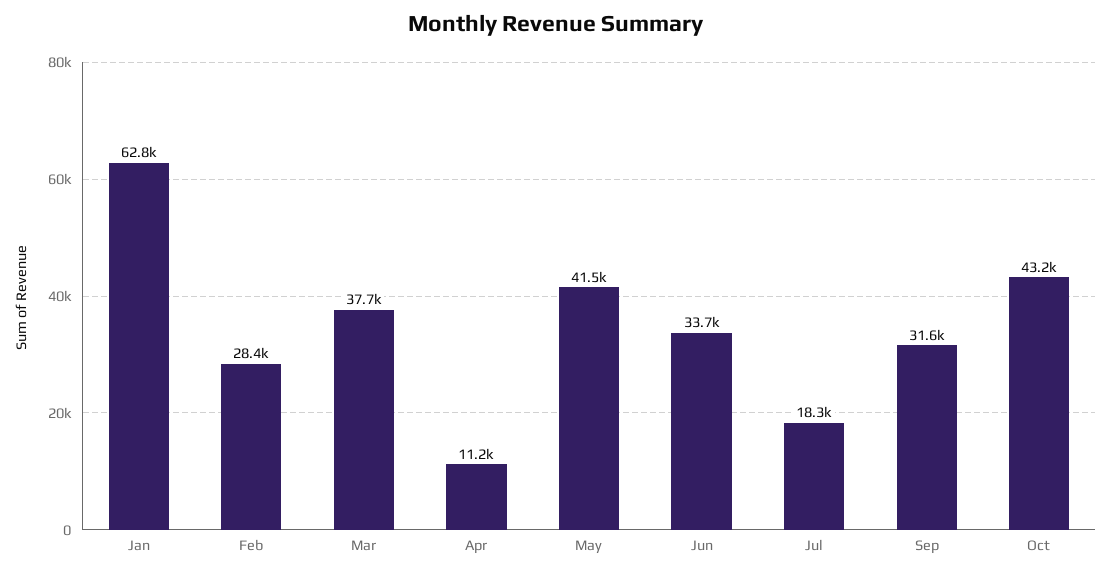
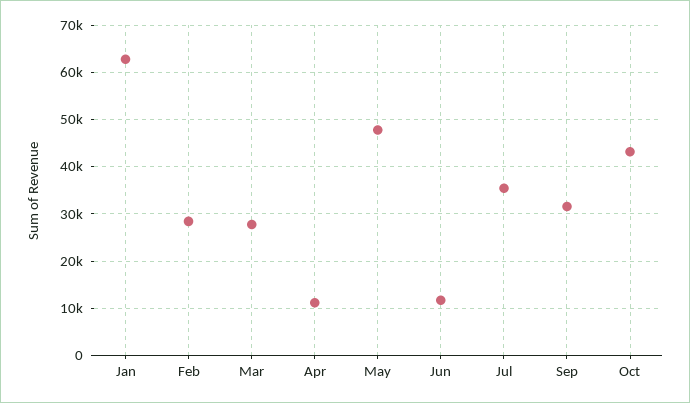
  {
    "Jan": 62800,
    "Feb": 28400,
-   "Mar": 37700,
+   "Mar": 28000,
    "Apr": 11200,
-   "May": 41500,
+   "May": 48000,
-   "Jun": 33700,
+   "Jun": 12000,
-   "Jul": 18300,
+   "Jul": 36000,
    "Sep": 31600,
    "Oct": 43200
  }

